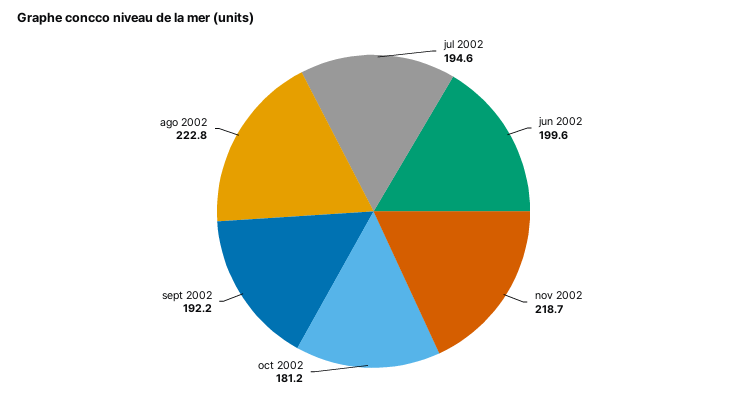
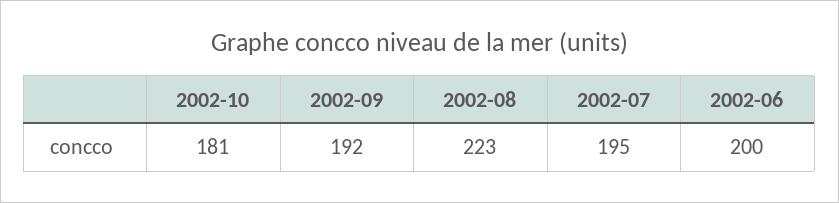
  {
    "jul 2002": 194.6,
    "jun 2002": 199.6,
-   "nov 2002": 218.7,
    "oct 2002": 181.2,
    "sept 2002": 192.2,
    "ago 2002": 222.8
  }

